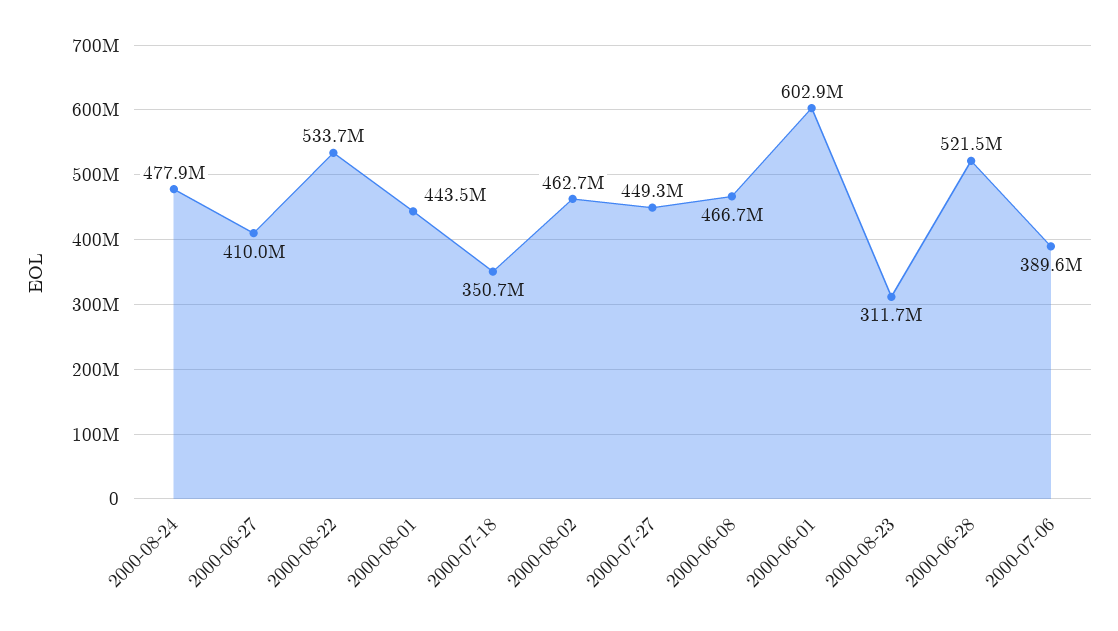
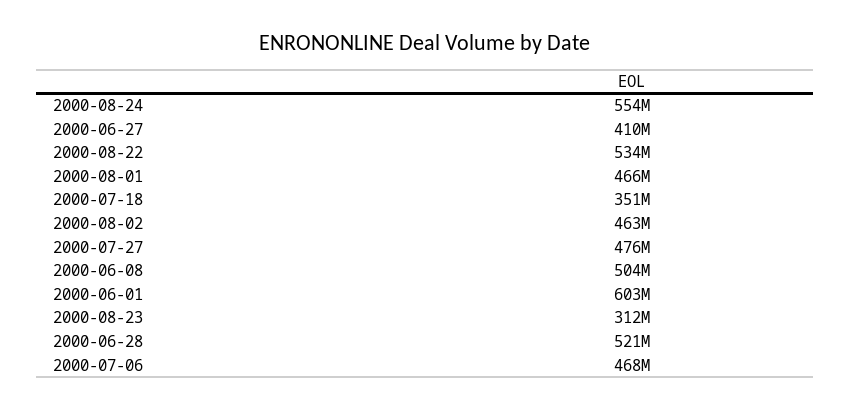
  {
-   "2000-08-24": 477900000,
+   "2000-08-24": 554000000,
    "2000-06-27": 410000000,
    "2000-08-22": 533700000,
-   "2000-08-01": 443500000,
+   "2000-08-01": 466000000,
    "2000-07-18": 350700000,
    "2000-08-02": 462700000,
-   "2000-07-27": 449300000,
+   "2000-07-27": 476000000,
-   "2000-06-08": 466700000,
+   "2000-06-08": 504000000,
    "2000-06-01": 602900000,
    "2000-08-23": 311700000,
    "2000-06-28": 521500000,
-   "2000-07-06": 389600000
+   "2000-07-06": 468000000
  }

